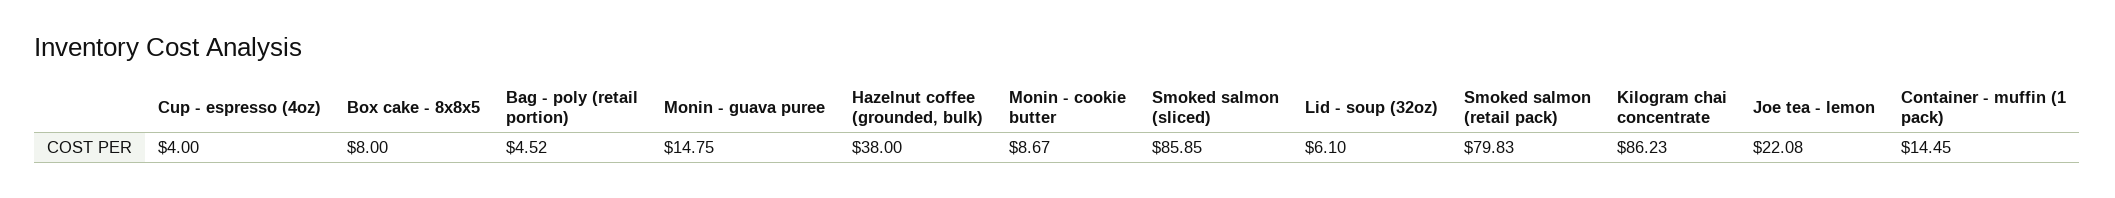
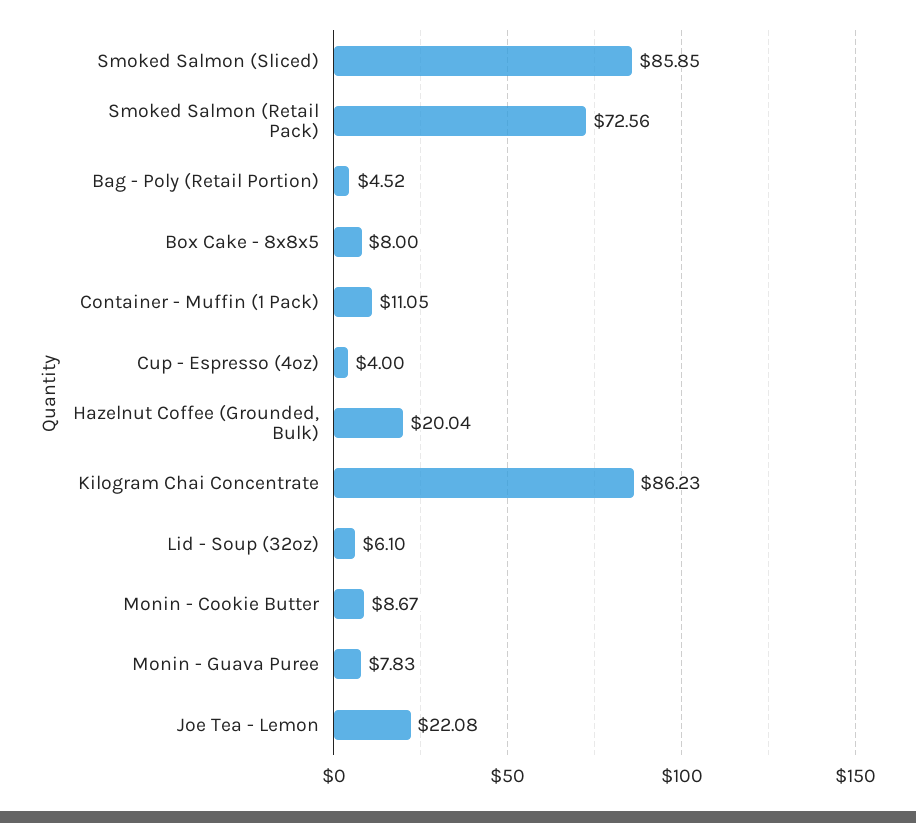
  {
    "Cup - espresso (4oz)": 4,
    "Box cake - 8x8x5": 8,
    "Bag - poly (retail portion)": 4.52,
-   "Monin - guava puree": 14.75,
+   "Monin - guava puree": 7.83,
-   "Hazelnut coffee (grounded, bulk)": 38,
+   "Hazelnut coffee (grounded, bulk)": 20.04,
    "Monin - cookie butter": 8.67,
    "Smoked salmon (sliced)": 85.85,
    "Lid - soup (32oz)": 6.1,
-   "Smoked salmon (retail pack)": 79.83,
+   "Smoked salmon (retail pack)": 72.56,
    "Kilogram chai concentrate": 86.23,
    "Joe tea - lemon": 22.08,
-   "Container - muffin (1 pack)": 14.45
+   "Container - muffin (1 pack)": 11.05
  }

